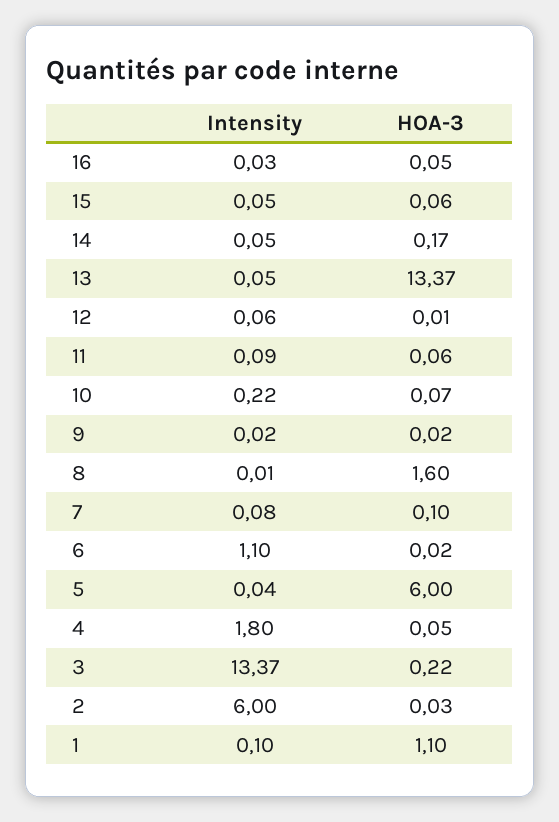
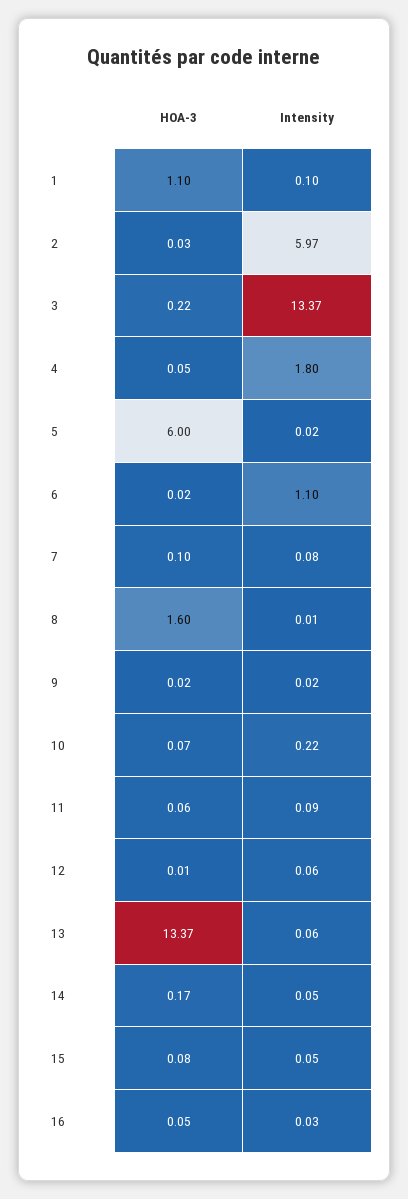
  {
    "Intensity": {
      "16": 0.03,
      "15": 0.05,
      "14": 0.05,
-     "13": 0.05,
+     "13": 0.06,
      "12": 0.06,
      "11": 0.09,
      "10": 0.22,
      "9": 0.02,
      "8": 0.01,
      "7": 0.08,
      "6": 1.1,
-     "5": 0.04,
+     "5": 0.02,
      "4": 1.8,
      "3": 13.37,
-     "2": 6,
+     "2": 5.97,
      "1": 0.1
    },
    "HOA-3": {
      "16": 0.05,
-     "15": 0.06,
+     "15": 0.08,
      "14": 0.17,
      "13": 13.37,
      "12": 0.01,
      "11": 0.06,
      "10": 0.07,
      "9": 0.02,
      "8": 1.6,
      "7": 0.1,
      "6": 0.02,
      "5": 6,
      "4": 0.05,
      "3": 0.22,
      "2": 0.03,
      "1": 1.1
    }
  }

